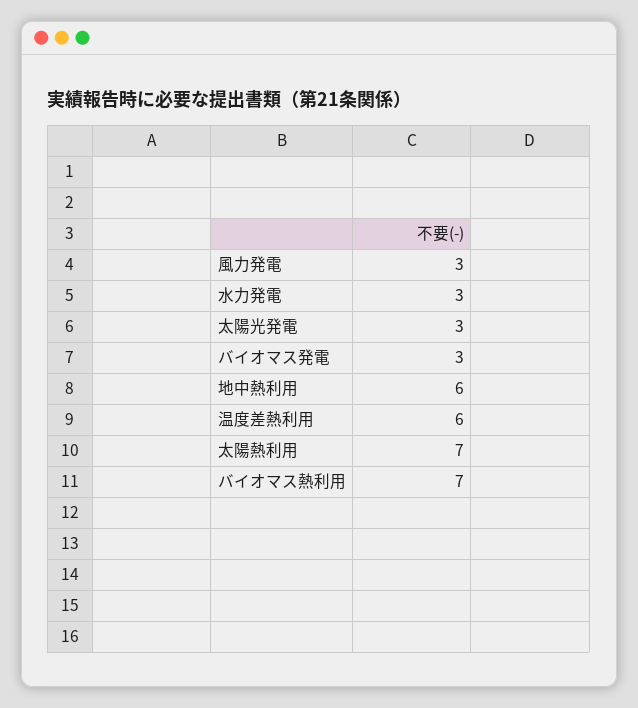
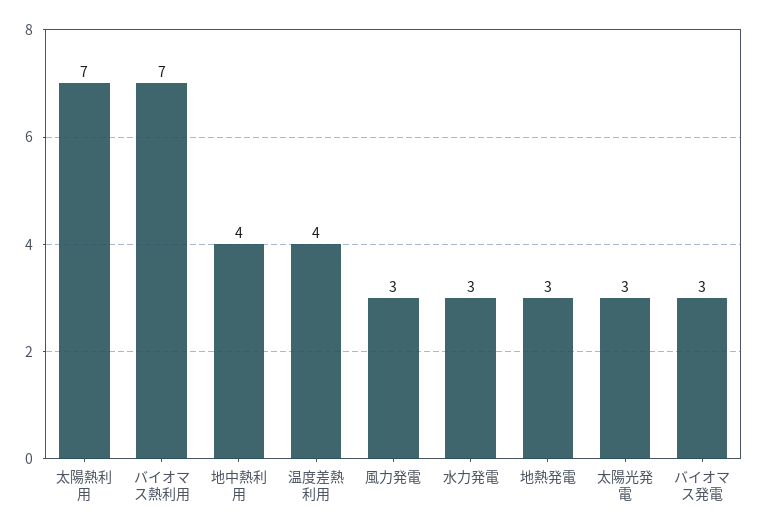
  {
    "風力発電": 3,
    "水力発電": 3,
    "太陽光発電": 3,
    "バイオマス発電": 3,
-   "地中熱利用": 6,
+   "地中熱利用": 4,
-   "温度差熱利用": 6,
+   "温度差熱利用": 4,
    "太陽熱利用": 7,
-   "バイオマス熱利用": 7
+   "バイオマス熱利用": 7,
+   "地熱発電": 3
  }

